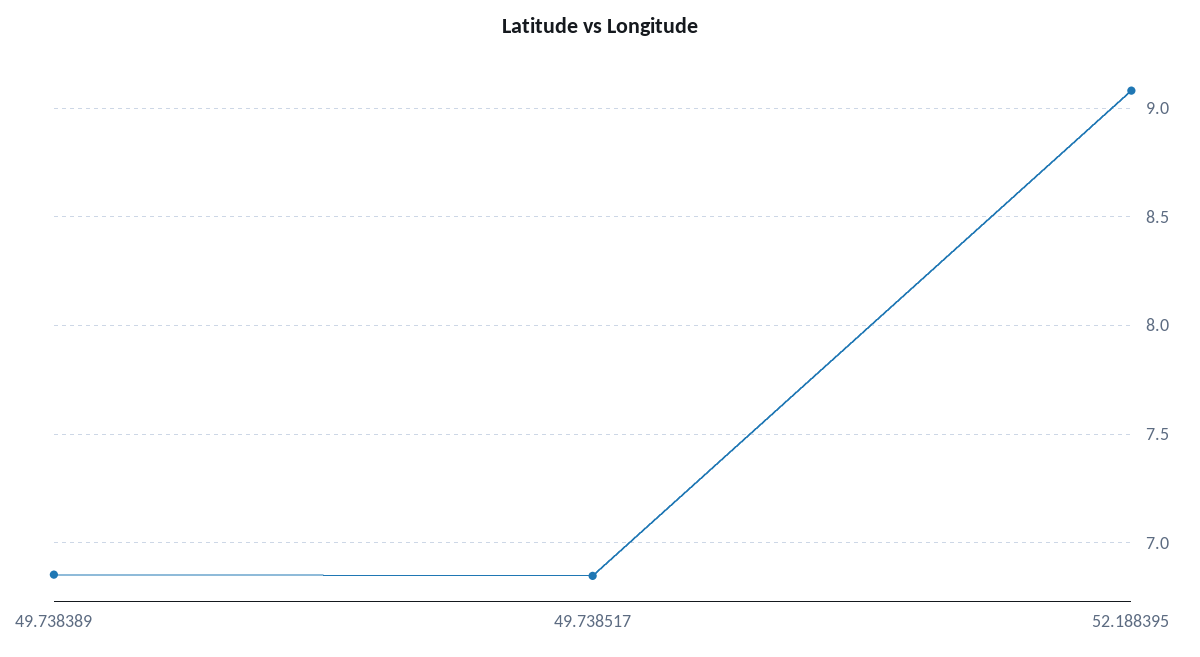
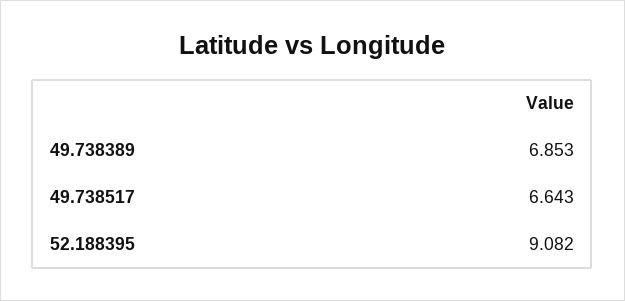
  {
    "49.738389": 6.853,
-   "49.738517": 6.85,
+   "49.738517": 6.643,
    "52.188395": 9.082
  }

